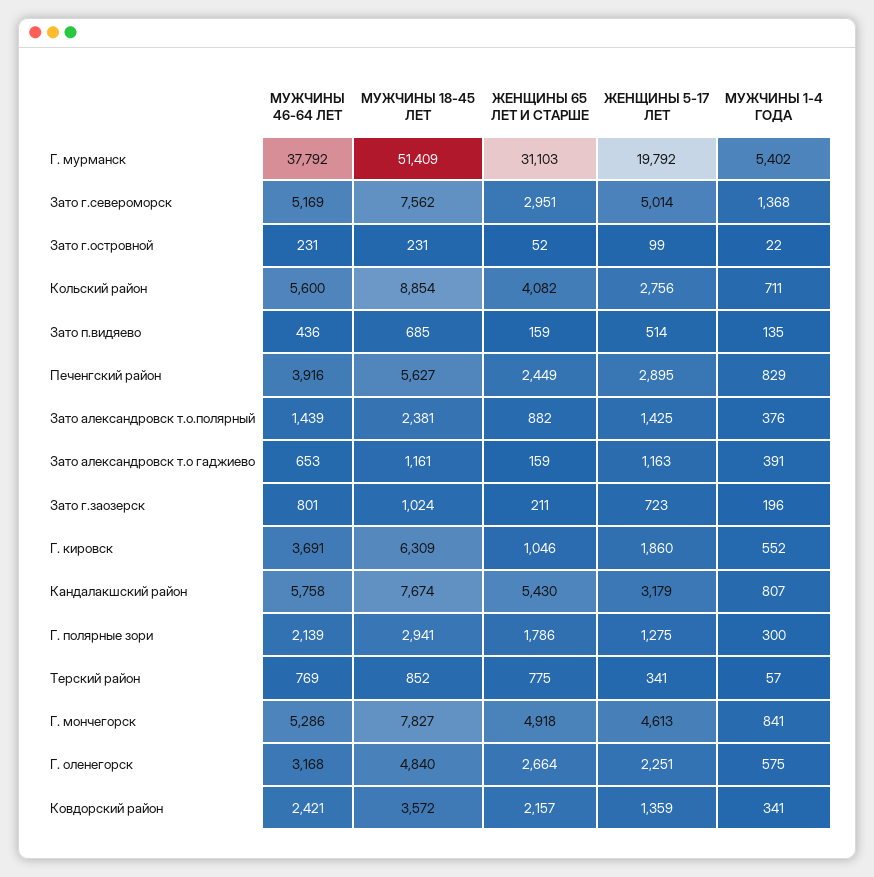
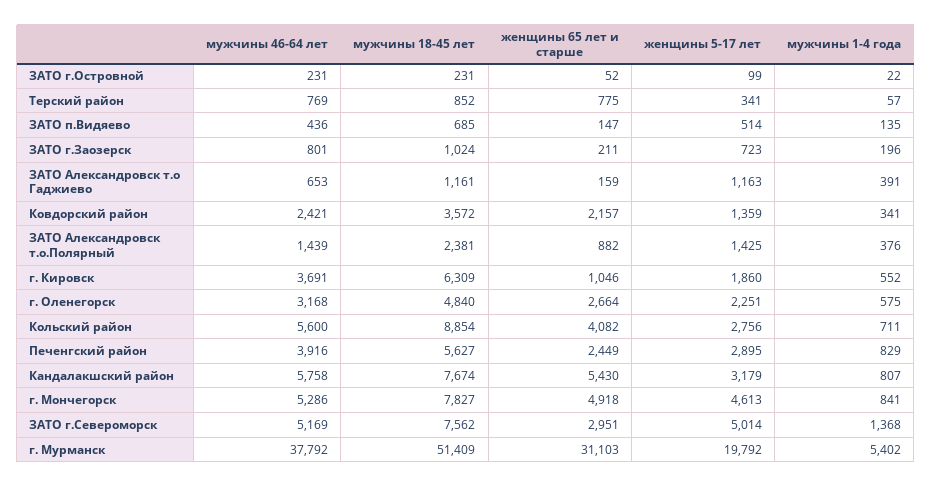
  {
    "МУЖЧИНЫ 46-64 ЛЕТ": {
      "Г. мурманск": 37792,
      "Зато г.североморск": 5169,
      "Зато г.островной": 231,
      "Кольский район": 5600,
      "Зато п.видяево": 436,
      "Печенгский район": 3916,
      "Зато александровск т.о.полярный": 1439,
      "Зато александровск т.о гаджиево": 653,
      "Зато г.заозерск": 801,
      "Г. кировск": 3691,
      "Кандалакшский район": 5758,
-     "Г. полярные зори": 2139,
      "Терский район": 769,
      "Г. мончегорск": 5286,
      "Г. оленегорск": 3168,
      "Ковдорский район": 2421
    },
    "МУЖЧИНЫ 18-45 ЛЕТ": {
      "Г. мурманск": 51409,
      "Зато г.североморск": 7562,
      "Зато г.островной": 231,
      "Кольский район": 8854,
      "Зато п.видяево": 685,
      "Печенгский район": 5627,
      "Зато александровск т.о.полярный": 2381,
      "Зато александровск т.о гаджиево": 1161,
      "Зато г.заозерск": 1024,
      "Г. кировск": 6309,
      "Кандалакшский район": 7674,
-     "Г. полярные зори": 2941,
      "Терский район": 852,
      "Г. мончегорск": 7827,
      "Г. оленегорск": 4840,
      "Ковдорский район": 3572
    },
    "ЖЕНЩИНЫ 65 ЛЕТ И СТАРШЕ": {
      "Г. мурманск": 31103,
      "Зато г.североморск": 2951,
      "Зато г.островной": 52,
      "Кольский район": 4082,
-     "Зато п.видяево": 159,
+     "Зато п.видяево": 147,
      "Печенгский район": 2449,
      "Зато александровск т.о.полярный": 882,
      "Зато александровск т.о гаджиево": 159,
      "Зато г.заозерск": 211,
      "Г. кировск": 1046,
      "Кандалакшский район": 5430,
-     "Г. полярные зори": 1786,
      "Терский район": 775,
      "Г. мончегорск": 4918,
      "Г. оленегорск": 2664,
      "Ковдорский район": 2157
    },
    "ЖЕНЩИНЫ 5-17 ЛЕТ": {
      "Г. мурманск": 19792,
      "Зато г.североморск": 5014,
      "Зато г.островной": 99,
      "Кольский район": 2756,
      "Зато п.видяево": 514,
      "Печенгский район": 2895,
      "Зато александровск т.о.полярный": 1425,
      "Зато александровск т.о гаджиево": 1163,
      "Зато г.заозерск": 723,
      "Г. кировск": 1860,
      "Кандалакшский район": 3179,
-     "Г. полярные зори": 1275,
      "Терский район": 341,
      "Г. мончегорск": 4613,
      "Г. оленегорск": 2251,
      "Ковдорский район": 1359
    },
    "МУЖЧИНЫ 1-4 ГОДА": {
      "Г. мурманск": 5402,
      "Зато г.североморск": 1368,
      "Зато г.островной": 22,
      "Кольский район": 711,
      "Зато п.видяево": 135,
      "Печенгский район": 829,
      "Зато александровск т.о.полярный": 376,
      "Зато александровск т.о гаджиево": 391,
      "Зато г.заозерск": 196,
      "Г. кировск": 552,
      "Кандалакшский район": 807,
-     "Г. полярные зори": 300,
      "Терский район": 57,
      "Г. мончегорск": 841,
      "Г. оленегорск": 575,
      "Ковдорский район": 341
    }
  }

